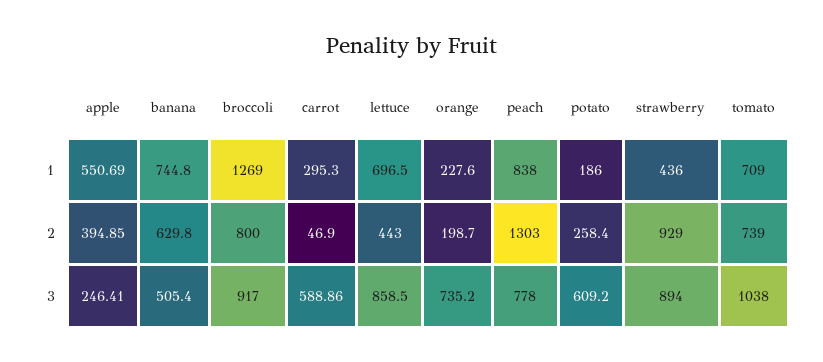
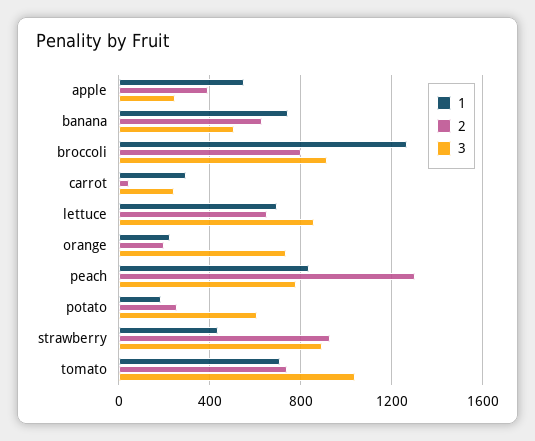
  {
    "1": {
      "apple": 550.69,
      "banana": 744.8,
      "broccoli": 1269,
      "carrot": 295.3,
      "lettuce": 696.5,
      "orange": 227.6,
      "peach": 838,
      "potato": 186,
      "strawberry": 436,
      "tomato": 709
    },
    "2": {
      "apple": 394.85,
      "banana": 629.8,
      "broccoli": 800,
      "carrot": 46.9,
-     "lettuce": 443,
+     "lettuce": 650,
      "orange": 198.7,
      "peach": 1303,
      "potato": 258.4,
      "strawberry": 929,
      "tomato": 739
    },
    "3": {
      "apple": 246.41,
      "banana": 505.4,
      "broccoli": 917,
-     "carrot": 588.86,
+     "carrot": 250,
      "lettuce": 858.5,
      "orange": 735.2,
      "peach": 778,
      "potato": 609.2,
      "strawberry": 894,
      "tomato": 1038
    }
  }

